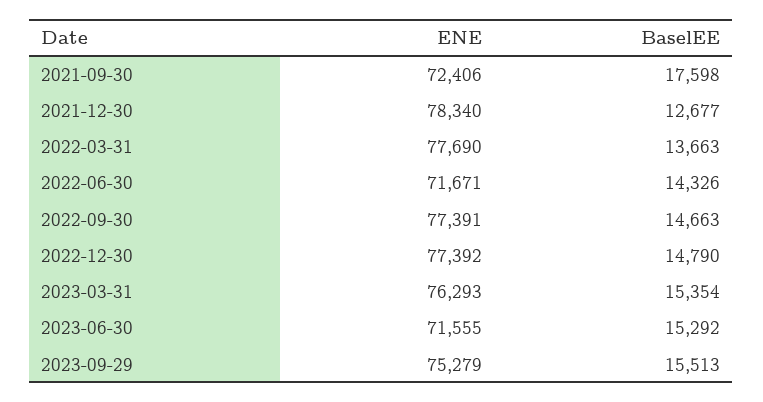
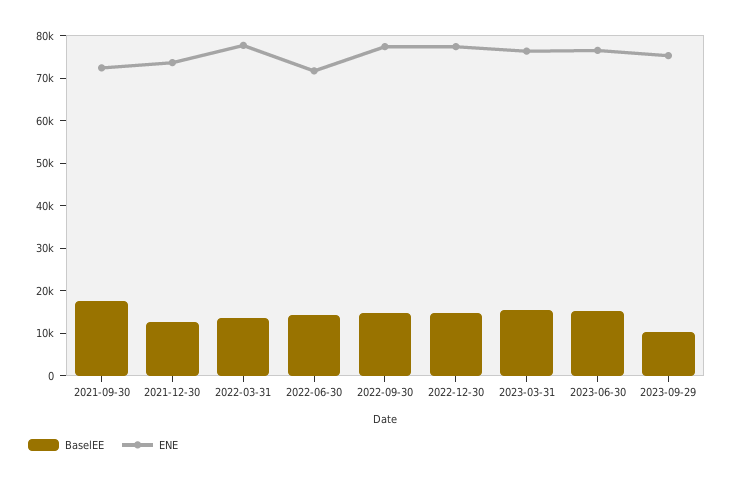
  {
    "ENE": {
      "2021-09-30": 72406,
-     "2021-12-30": 78340,
+     "2021-12-30": 74000,
      "2022-03-31": 77690,
      "2022-06-30": 71671,
      "2022-09-30": 77391,
      "2022-12-30": 77392,
      "2023-03-31": 76293,
-     "2023-06-30": 71555,
+     "2023-06-30": 76000,
      "2023-09-29": 75279
    },
    "BaselEE": {
      "2021-09-30": 17598,
      "2021-12-30": 12677,
      "2022-03-31": 13663,
      "2022-06-30": 14326,
      "2022-09-30": 14663,
      "2022-12-30": 14790,
      "2023-03-31": 15354,
      "2023-06-30": 15292,
-     "2023-09-29": 15513
+     "2023-09-29": 10000
    }
  }

